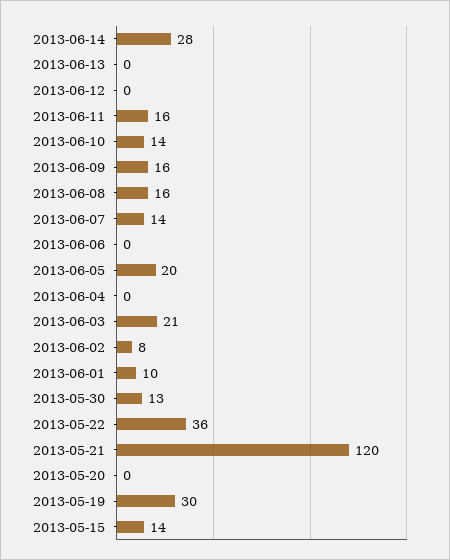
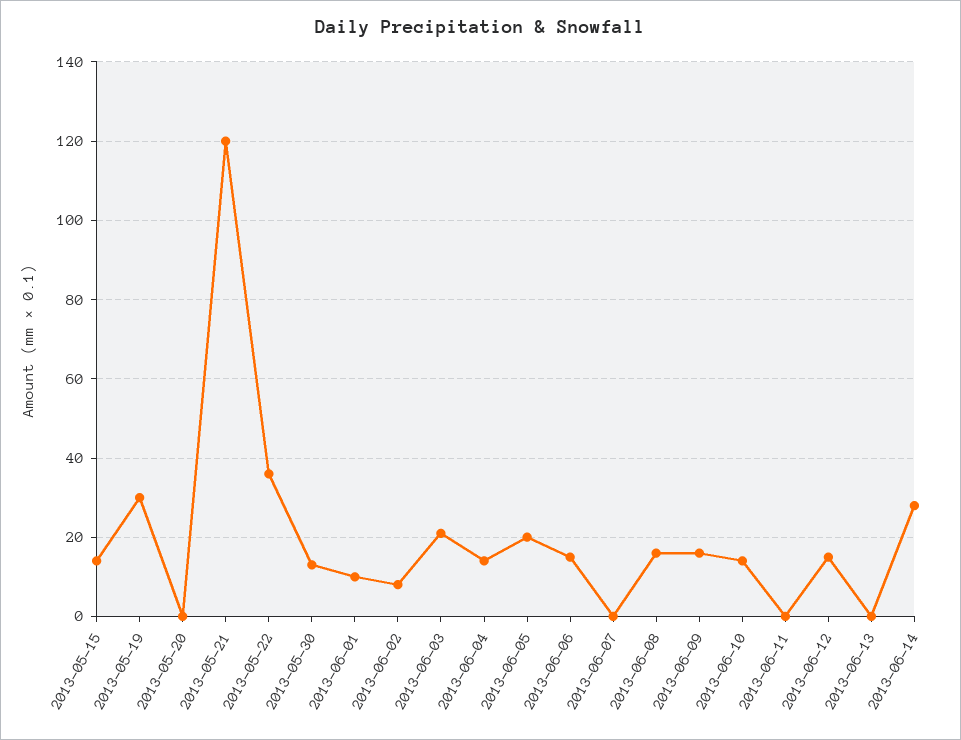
  {
    "2013-06-14": 28,
    "2013-06-13": 0,
-   "2013-06-12": 0,
+   "2013-06-12": 15,
-   "2013-06-11": 16,
+   "2013-06-11": 0,
    "2013-06-10": 14,
    "2013-06-09": 16,
    "2013-06-08": 16,
-   "2013-06-07": 14,
+   "2013-06-07": 0,
-   "2013-06-06": 0,
+   "2013-06-06": 15,
    "2013-06-05": 20,
-   "2013-06-04": 0,
+   "2013-06-04": 15,
    "2013-06-03": 21,
    "2013-06-02": 8,
    "2013-06-01": 10,
    "2013-05-30": 13,
    "2013-05-22": 36,
    "2013-05-21": 120,
    "2013-05-20": 0,
    "2013-05-19": 30,
    "2013-05-15": 14
  }

